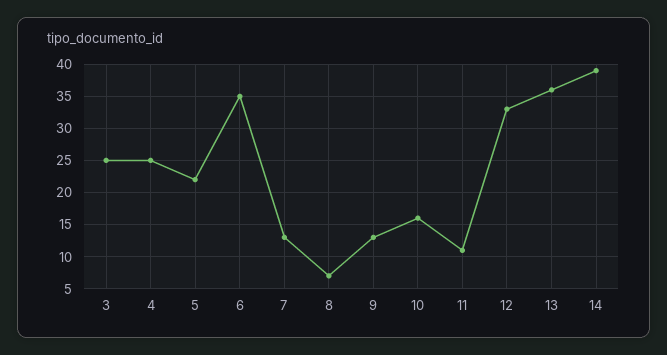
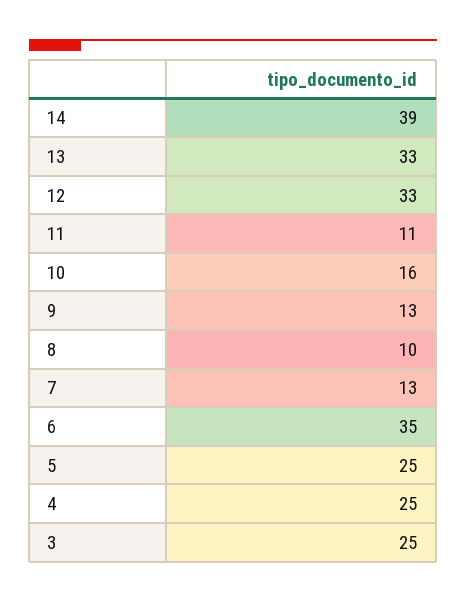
  {
    "3": 25,
    "4": 25,
-   "5": 22,
+   "5": 25,
    "6": 35,
    "7": 13,
-   "8": 7,
+   "8": 10,
    "9": 13,
    "10": 16,
    "11": 11,
    "12": 33,
-   "13": 36,
+   "13": 33,
    "14": 39
  }

